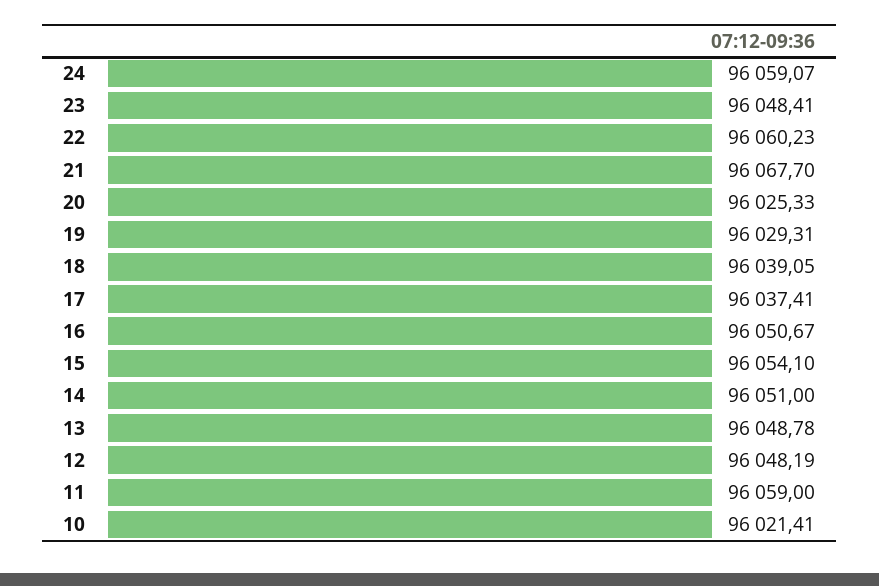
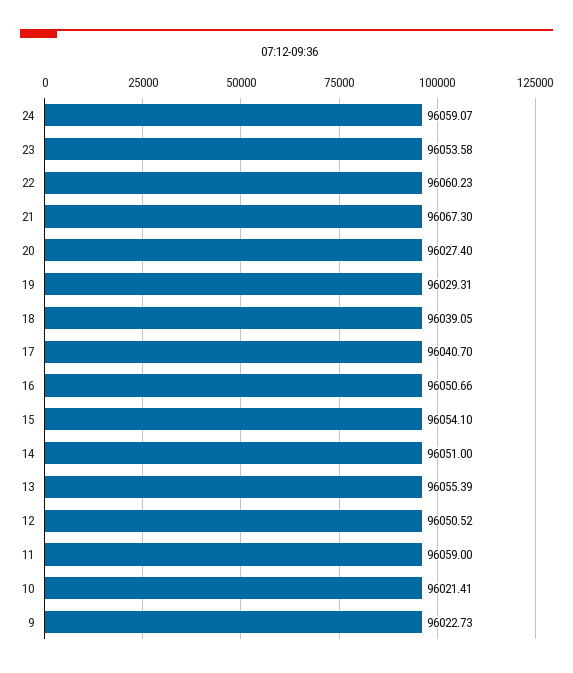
  {
    "24": 96059.07,
-   "23": 96048.41,
+   "23": 96053.58,
    "22": 96060.23,
-   "21": 96067.7,
+   "21": 96067.3,
-   "20": 96025.33,
+   "20": 96027.4,
    "19": 96029.31,
    "18": 96039.05,
-   "17": 96037.41,
+   "17": 96040.7,
-   "16": 96050.67,
+   "16": 96050.66,
    "15": 96054.1,
    "14": 96051,
-   "13": 96048.78,
+   "13": 96055.39,
-   "12": 96048.19,
+   "12": 96050.52,
    "11": 96059,
-   "10": 96021.41
+   "10": 96021.41,
+   "9": 96022.73
  }

